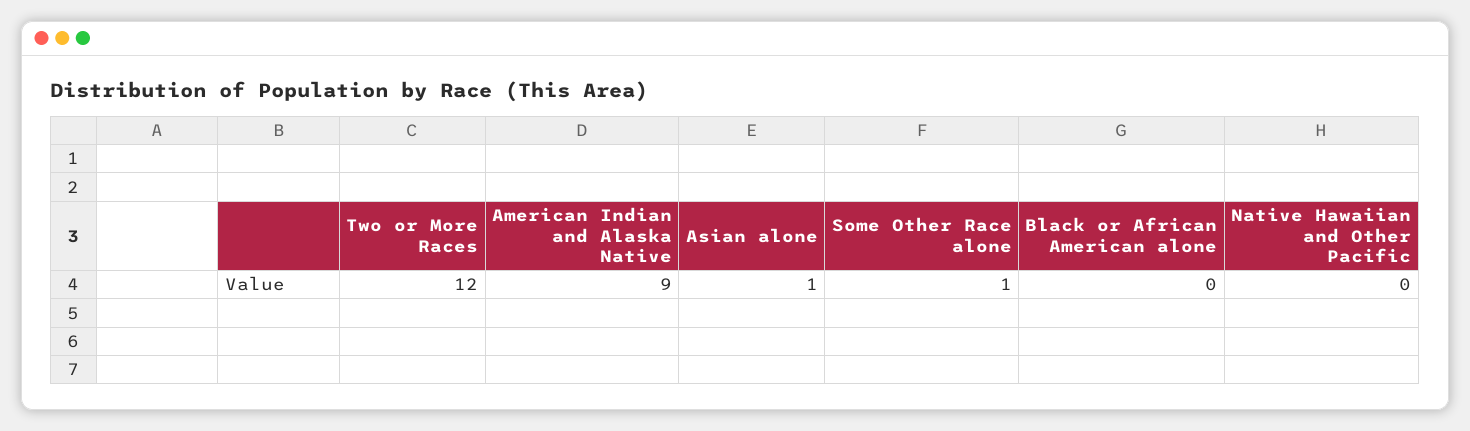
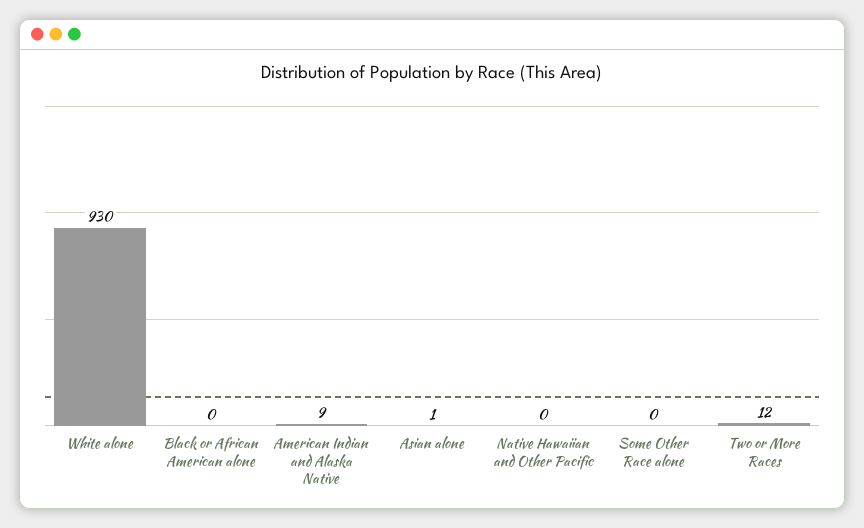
  {
    "Two or More Races": 12,
    "American Indian and Alaska Native": 9,
    "Asian alone": 1,
-   "Some Other Race alone": 1,
+   "Some Other Race alone": 0,
    "Black or African American alone": 0,
-   "Native Hawaiian and Other Pacific": 0
+   "Native Hawaiian and Other Pacific": 0,
+   "White alone": 930
  }

